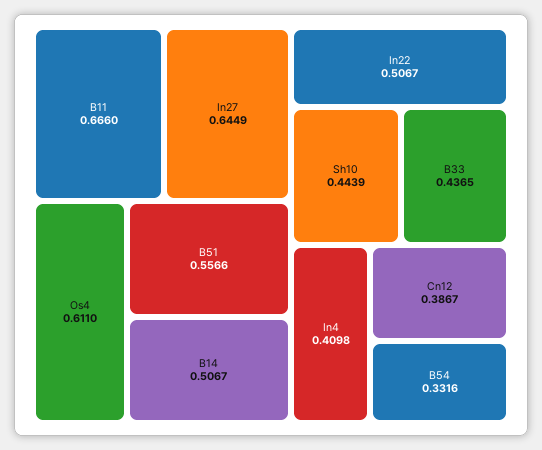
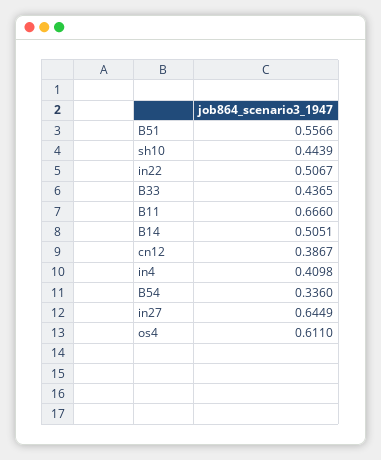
  {
    "B11": 0.666,
    "In27": 0.6449,
    "Os4": 0.611,
    "B51": 0.5566,
-   "B14": 0.5067,
+   "B14": 0.5051,
    "In22": 0.5067,
    "Sh10": 0.4439,
    "B33": 0.4365,
    "In4": 0.4098,
    "Cn12": 0.3867,
-   "B54": 0.3316
+   "B54": 0.336
  }

